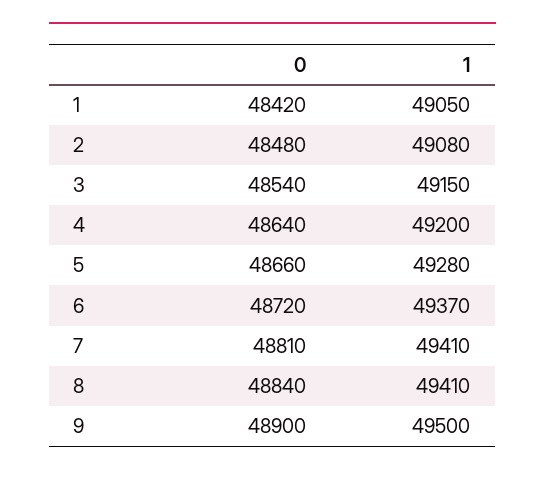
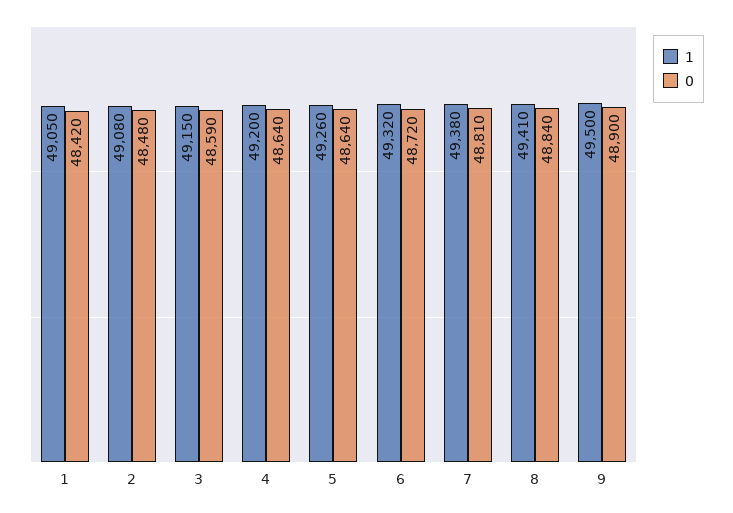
  {
    "0": {
      "1": 48420,
      "2": 48480,
-     "3": 48540,
+     "3": 48590,
      "4": 48640,
-     "5": 48660,
+     "5": 48640,
      "6": 48720,
      "7": 48810,
      "8": 48840,
      "9": 48900
    },
    "1": {
      "1": 49050,
      "2": 49080,
      "3": 49150,
      "4": 49200,
-     "5": 49280,
+     "5": 49260,
-     "6": 49370,
+     "6": 49320,
-     "7": 49410,
+     "7": 49380,
      "8": 49410,
      "9": 49500
    }
  }

